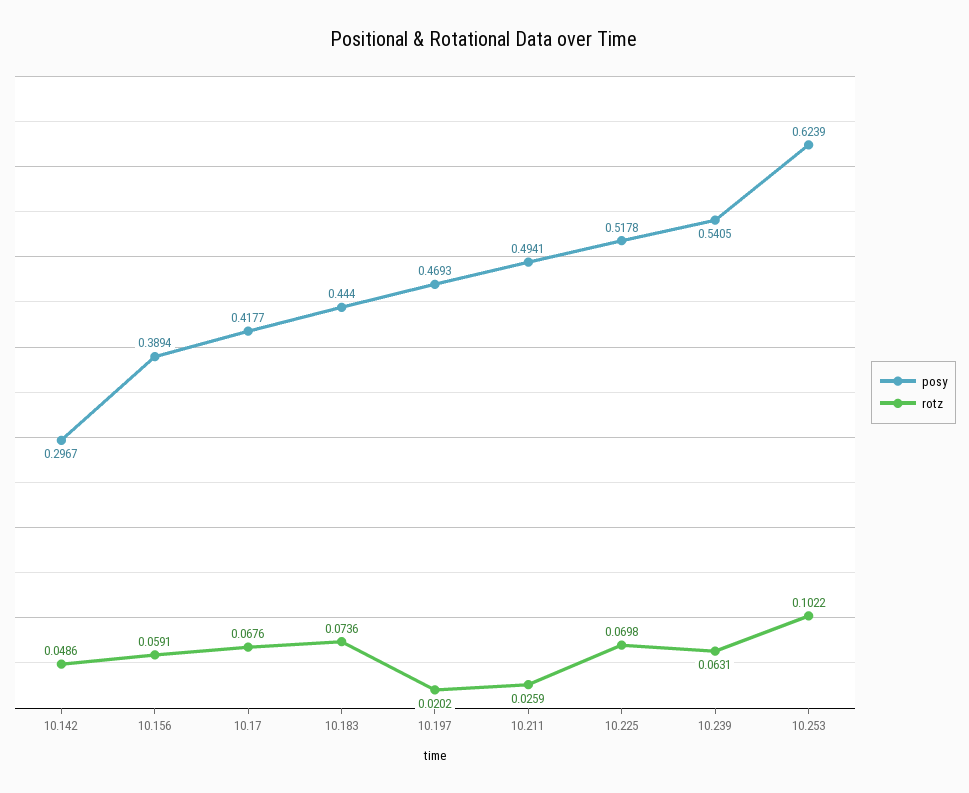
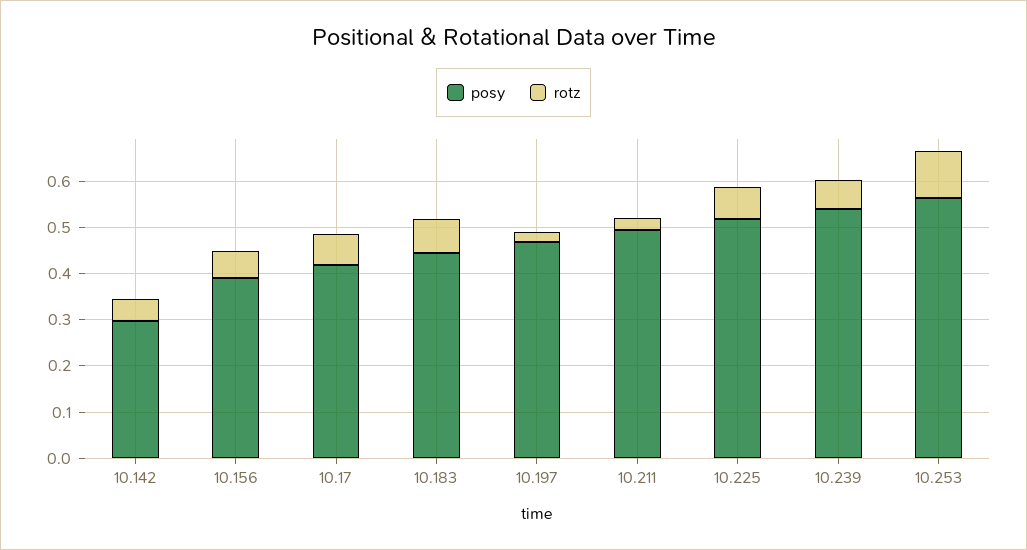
  {
    "posy": {
      "10.142": 0.2967,
      "10.156": 0.3894,
      "10.17": 0.4177,
      "10.183": 0.444,
      "10.197": 0.4693,
      "10.211": 0.4941,
      "10.225": 0.5178,
      "10.239": 0.5405,
-     "10.253": 0.6239
+     "10.253": 0.56
    },
    "rotz": {
      "10.142": 0.0486,
      "10.156": 0.0591,
      "10.17": 0.0676,
      "10.183": 0.0736,
      "10.197": 0.0202,
      "10.211": 0.0259,
      "10.225": 0.0698,
      "10.239": 0.0631,
      "10.253": 0.1022
    }
  }

